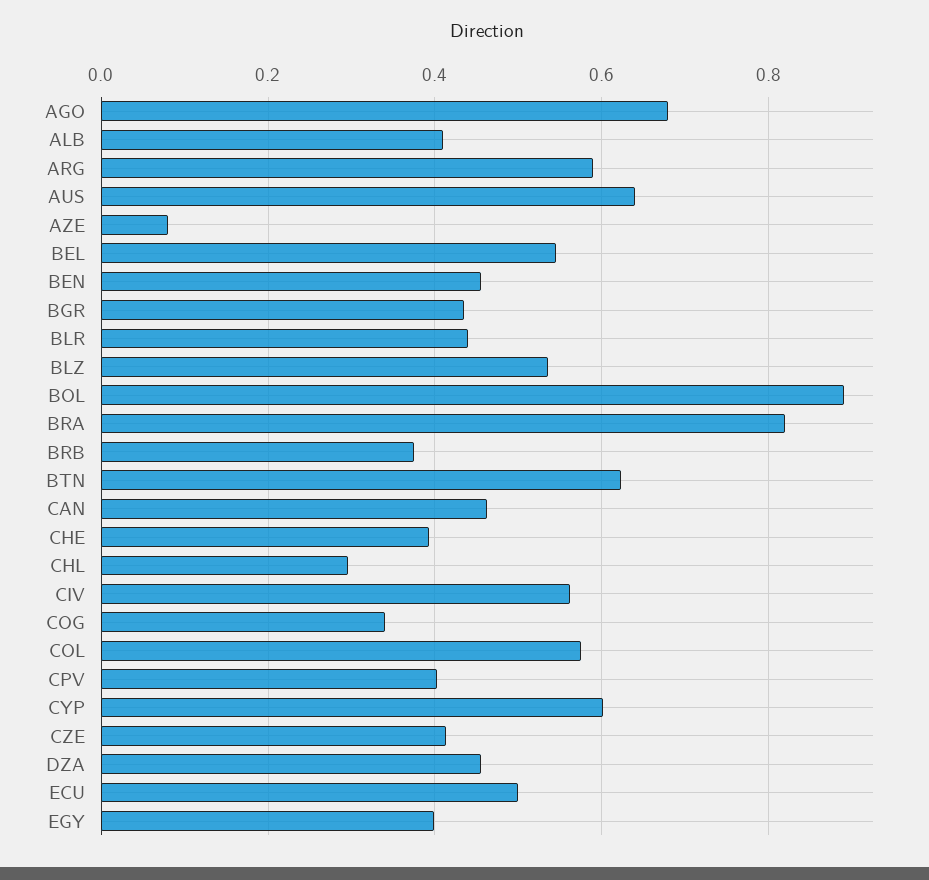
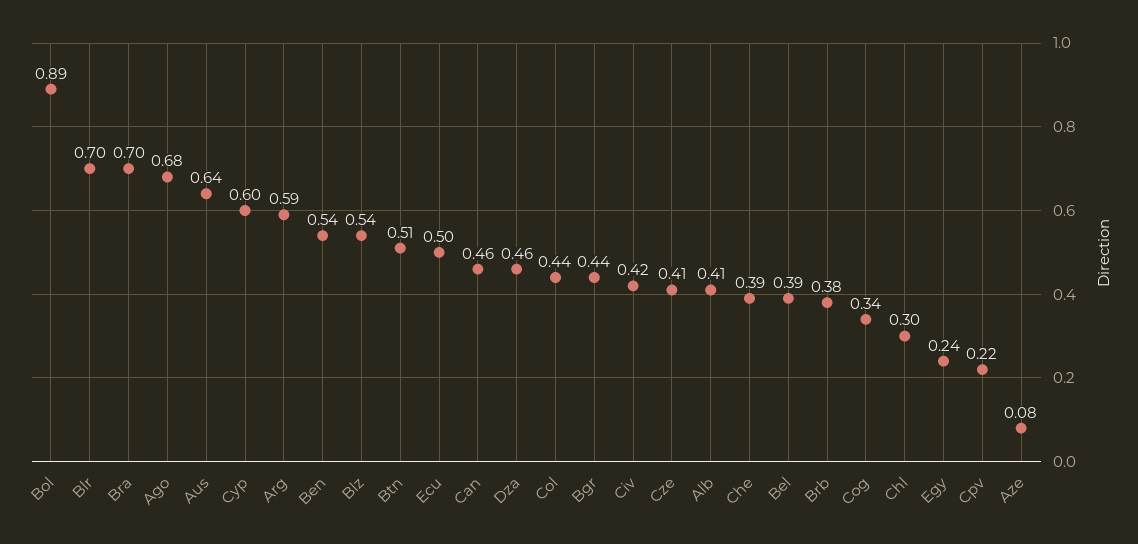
  {
    "AGO": 0.68,
    "ALB": 0.41,
    "ARG": 0.59,
    "AUS": 0.64,
    "AZE": 0.08,
-   "BEL": 0.54,
+   "BEL": 0.39,
-   "BEN": 0.46,
+   "BEN": 0.54,
    "BGR": 0.44,
-   "BLR": 0.44,
+   "BLR": 0.7,
    "BLZ": 0.54,
    "BOL": 0.89,
-   "BRA": 0.82,
+   "BRA": 0.7,
    "BRB": 0.38,
-   "BTN": 0.62,
+   "BTN": 0.51,
    "CAN": 0.46,
    "CHE": 0.39,
    "CHL": 0.3,
-   "CIV": 0.56,
+   "CIV": 0.42,
    "COG": 0.34,
-   "COL": 0.58,
+   "COL": 0.44,
-   "CPV": 0.4,
+   "CPV": 0.22,
    "CYP": 0.6,
    "CZE": 0.41,
    "DZA": 0.46,
    "ECU": 0.5,
-   "EGY": 0.4
+   "EGY": 0.24
  }

